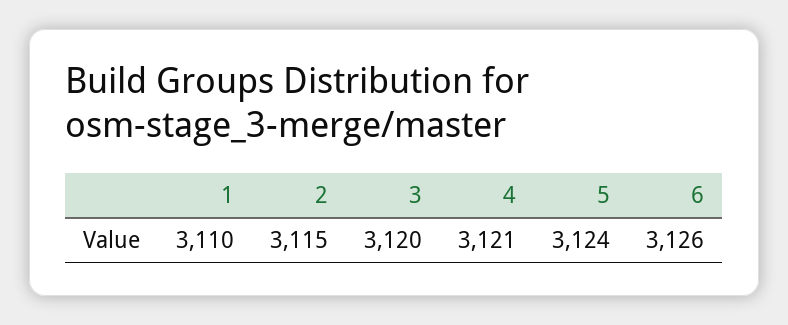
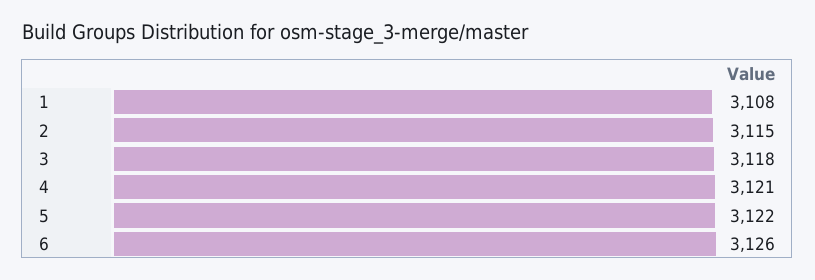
  {
-   "1": 3110,
+   "1": 3108,
    "2": 3115,
-   "3": 3120,
+   "3": 3118,
    "4": 3121,
-   "5": 3124,
+   "5": 3122,
    "6": 3126
  }

